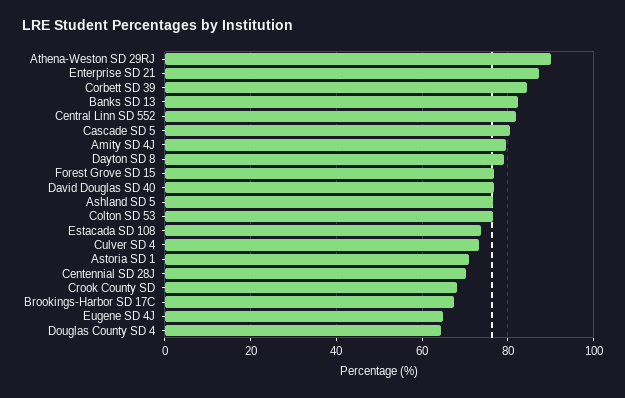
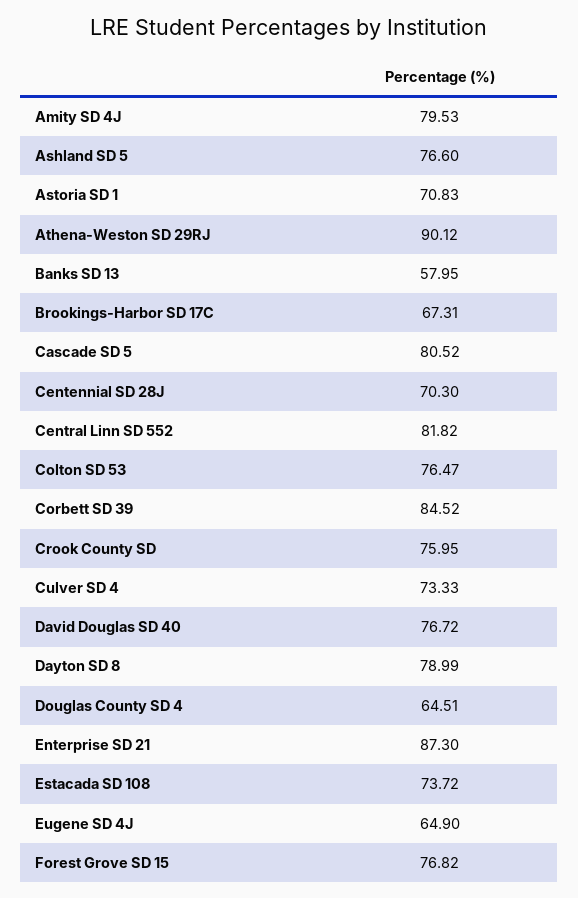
  {
    "Athena-Weston SD 29RJ": 90.12,
    "Enterprise SD 21": 87.3,
    "Corbett SD 39": 84.52,
-   "Banks SD 13": 82,
+   "Banks SD 13": 57.95,
    "Central Linn SD 552": 81.82,
    "Cascade SD 5": 80.52,
    "Amity SD 4J": 79.53,
    "Dayton SD 8": 78.99,
    "Forest Grove SD 15": 76.82,
    "David Douglas SD 40": 76.72,
    "Ashland SD 5": 76.6,
    "Colton SD 53": 76.47,
    "Estacada SD 108": 73.72,
    "Culver SD 4": 73.33,
    "Astoria SD 1": 70.83,
    "Centennial SD 28J": 70.3,
-   "Crook County SD": 68,
+   "Crook County SD": 75.95,
    "Brookings-Harbor SD 17C": 67.31,
    "Eugene SD 4J": 64.9,
    "Douglas County SD 4": 64.51
  }

